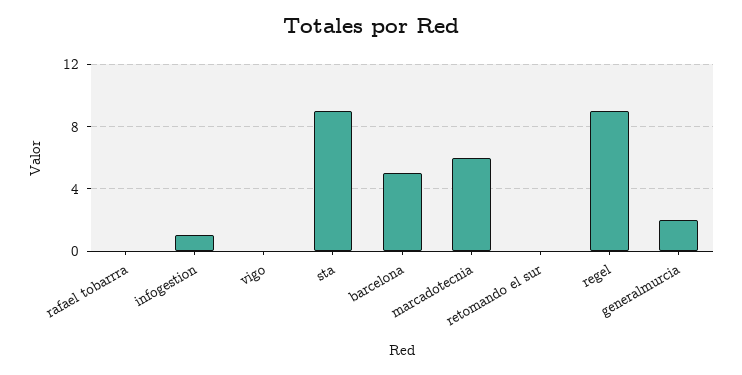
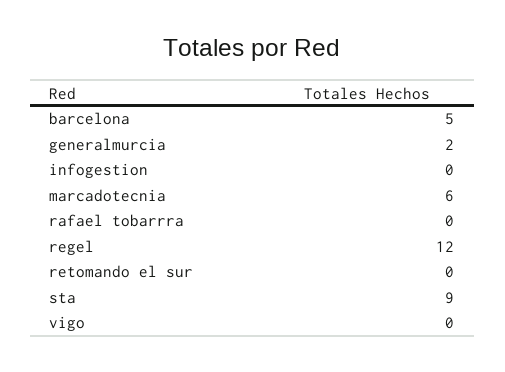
  {
    "rafael tobarrra": 0,
-   "infogestion": 1,
+   "infogestion": 0,
    "vigo": 0,
    "sta": 9,
    "barcelona": 5,
    "marcadotecnia": 6,
    "retomando el sur": 0,
-   "regel": 9,
+   "regel": 12,
    "generalmurcia": 2
  }

